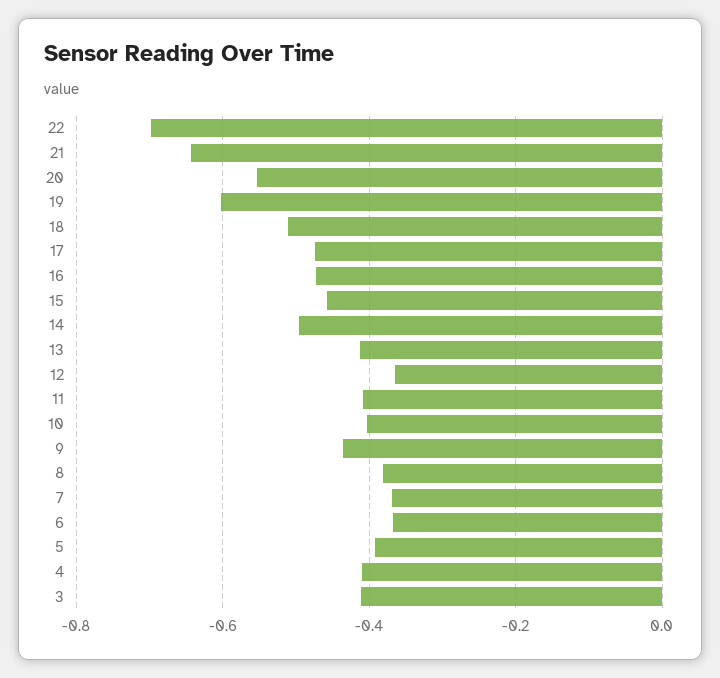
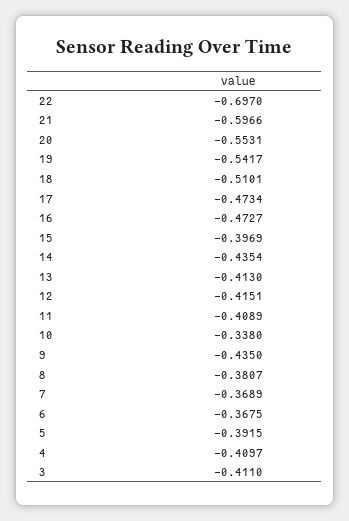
  {
    "22": -0.697,
-   "21": -0.64,
+   "21": -0.5966,
    "20": -0.5531,
-   "19": -0.6,
+   "19": -0.5417,
    "18": -0.5101,
    "17": -0.4734,
    "16": -0.4727,
-   "15": -0.46,
+   "15": -0.3969,
-   "14": -0.5,
+   "14": -0.4354,
    "13": -0.413,
-   "12": -0.36,
+   "12": -0.4151,
    "11": -0.4089,
-   "10": -0.4,
+   "10": -0.338,
    "9": -0.435,
    "8": -0.3807,
    "7": -0.3689,
    "6": -0.3675,
    "5": -0.3915,
    "4": -0.4097,
    "3": -0.411
  }

